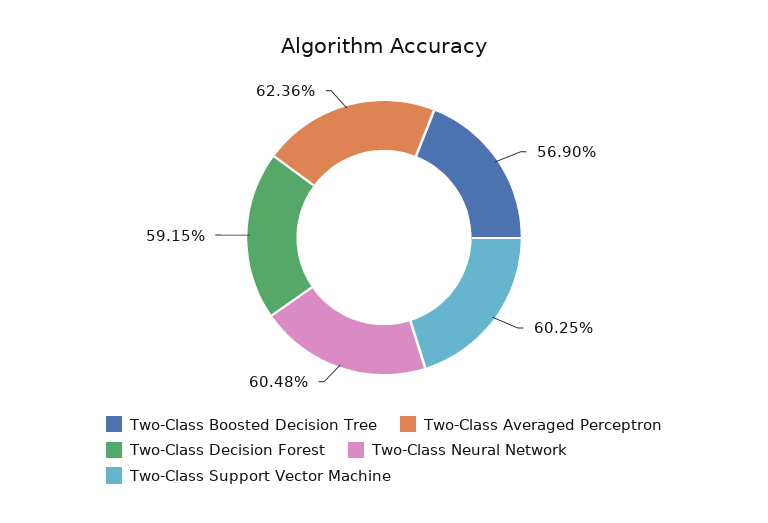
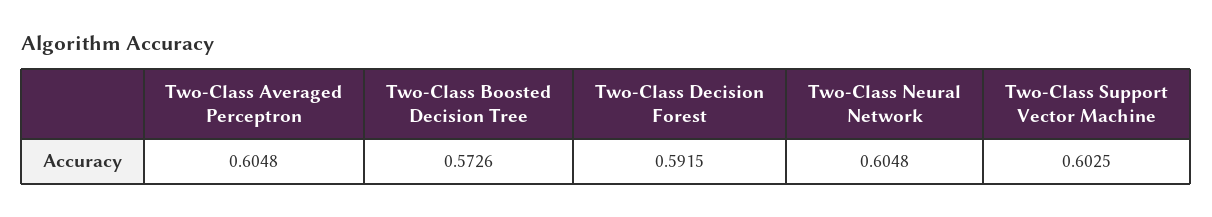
  {
-   "Two-Class Boosted Decision Tree": 0.569,
+   "Two-Class Boosted Decision Tree": 0.5726,
-   "Two-Class Averaged Perceptron": 0.6236,
+   "Two-Class Averaged Perceptron": 0.6048,
    "Two-Class Decision Forest": 0.5915,
    "Two-Class Neural Network": 0.6048,
    "Two-Class Support Vector Machine": 0.6025
  }

